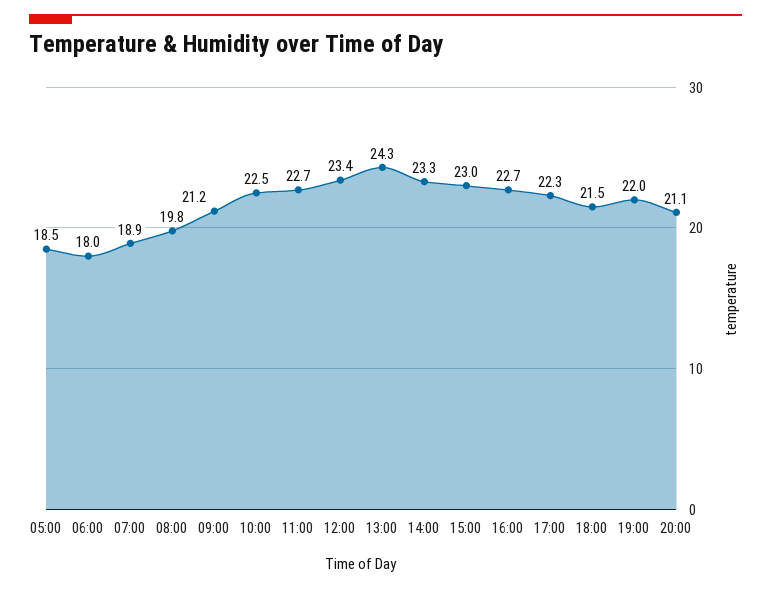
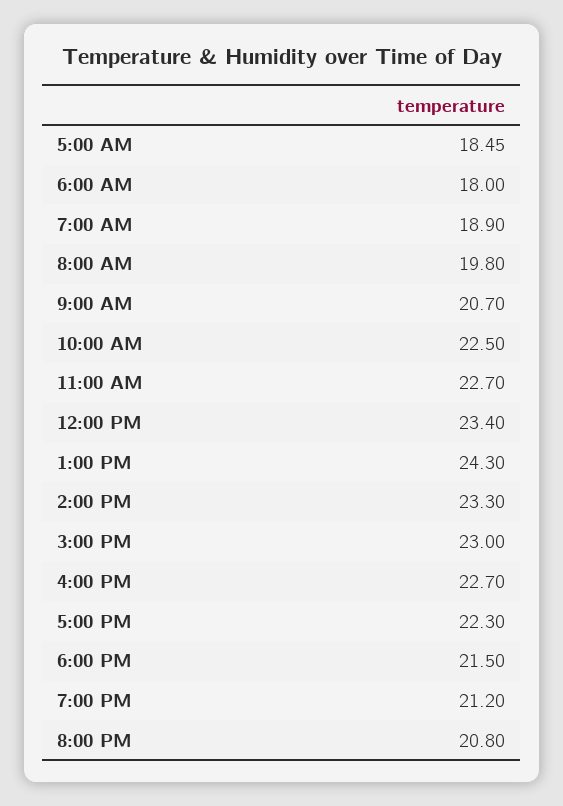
  {
    "05:00": 18.45,
    "06:00": 18,
    "07:00": 18.9,
    "08:00": 19.8,
-   "09:00": 21.2,
+   "09:00": 20.7,
    "10:00": 22.5,
    "11:00": 22.7,
    "12:00": 23.4,
    "13:00": 24.3,
    "14:00": 23.3,
    "15:00": 23,
    "16:00": 22.7,
    "17:00": 22.3,
    "18:00": 21.5,
-   "19:00": 22,
+   "19:00": 21.2,
-   "20:00": 21.1
+   "20:00": 20.8
  }

